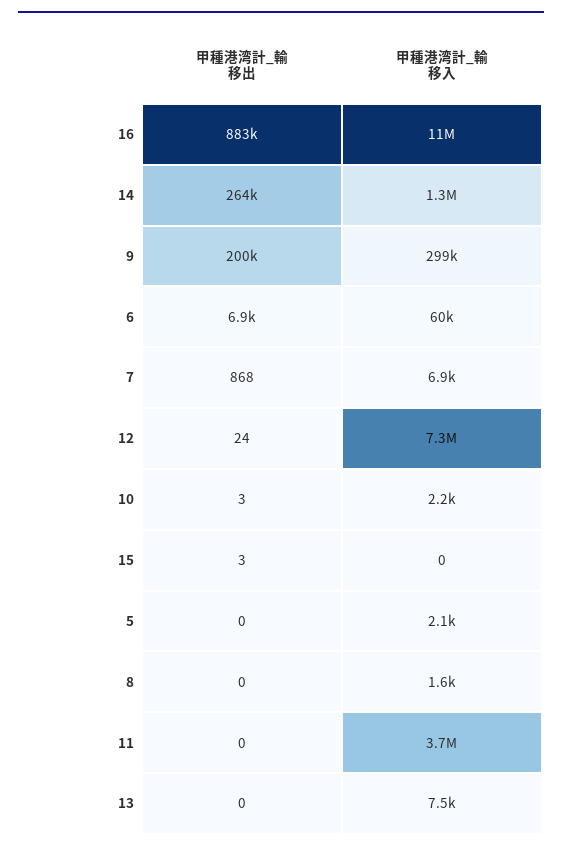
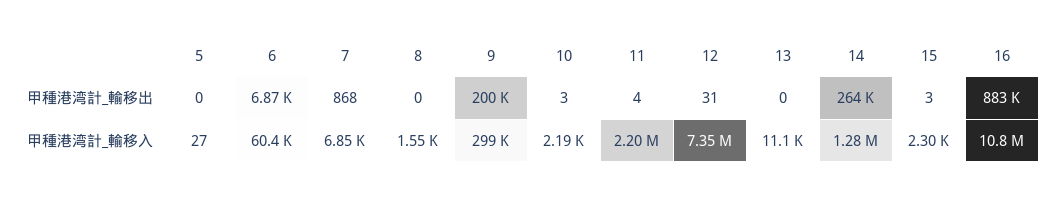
  {
    "甲種港湾計_輸移出": {
      "16": 883000,
      "14": 264000,
      "9": 200000,
      "6": 6870,
      "7": 868,
-     "12": 24,
+     "12": 31,
      "10": 3,
      "15": 3,
      "5": 0,
      "8": 0,
-     "11": 0,
+     "11": 4,
      "13": 0
    },
    "甲種港湾計_輸移入": {
      "16": 10800000,
      "14": 1280000,
      "9": 299000,
      "6": 60400,
      "7": 6850,
      "12": 7350000,
      "10": 2190,
-     "15": 0,
+     "15": 2300,
-     "5": 2100,
+     "5": 27,
      "8": 1550,
-     "11": 3700000,
+     "11": 2200000,
-     "13": 7500
+     "13": 11100
    }
  }

